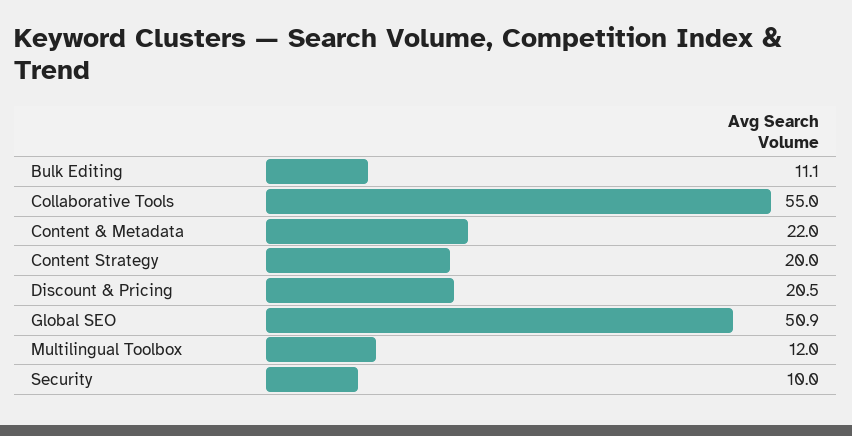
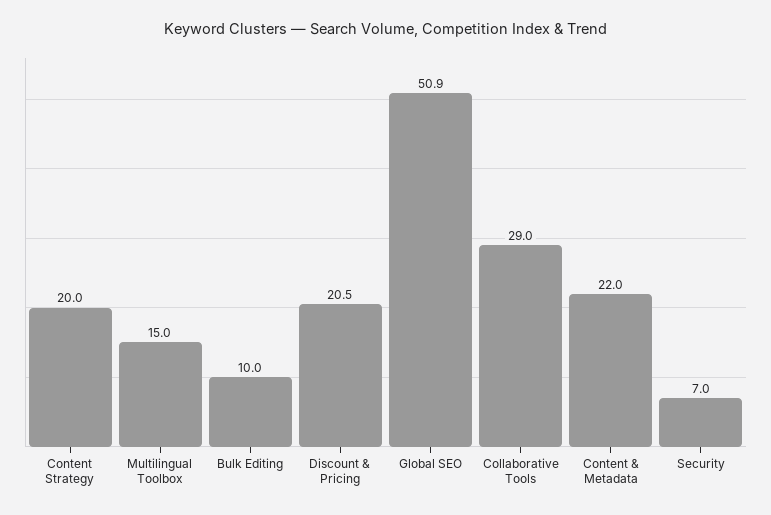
  {
-   "Bulk Editing": 11.1,
+   "Bulk Editing": 10,
-   "Collaborative Tools": 55,
+   "Collaborative Tools": 29,
    "Content & Metadata": 22,
    "Content Strategy": 20,
    "Discount & Pricing": 20.5,
    "Global SEO": 50.9,
-   "Multilingual Toolbox": 12,
+   "Multilingual Toolbox": 15,
-   "Security": 10
+   "Security": 7
  }

